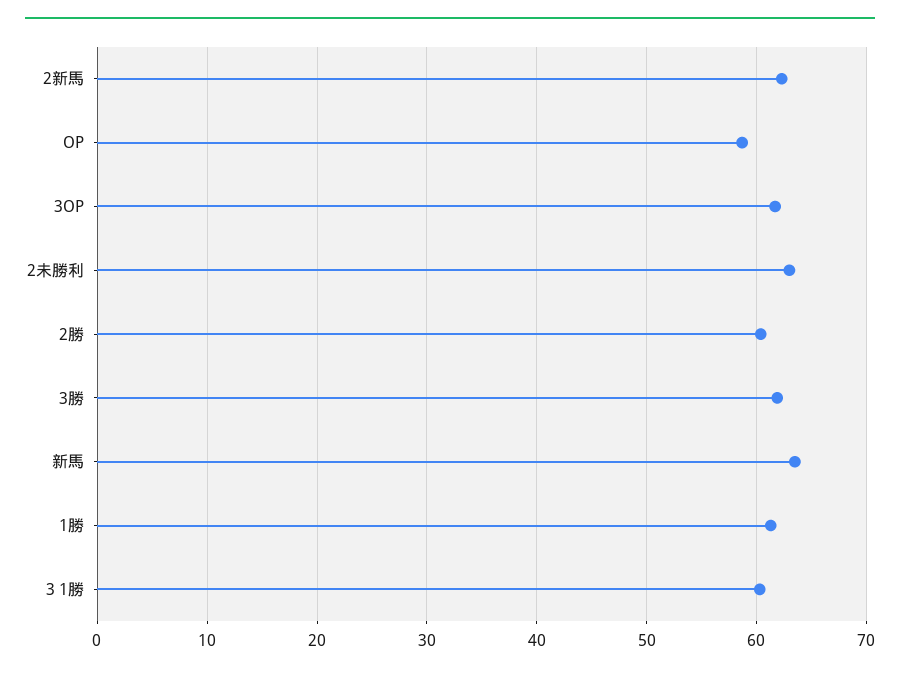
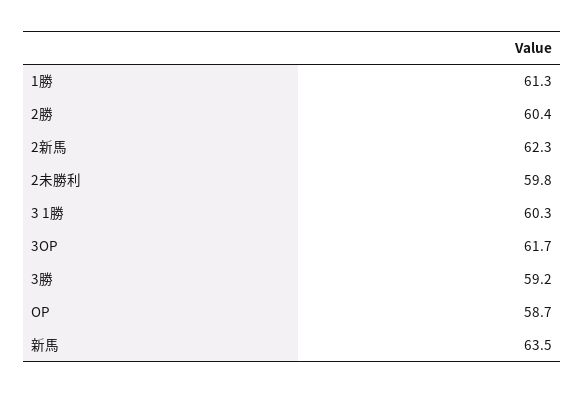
  {
    "2新馬": 62.3,
    "OP": 58.7,
    "3OP": 61.7,
-   "2未勝利": 63,
+   "2未勝利": 59.8,
    "2勝": 60.4,
-   "3勝": 62,
+   "3勝": 59.2,
    "新馬": 63.5,
    "1勝": 61.3,
    "3 1勝": 60.3
  }

